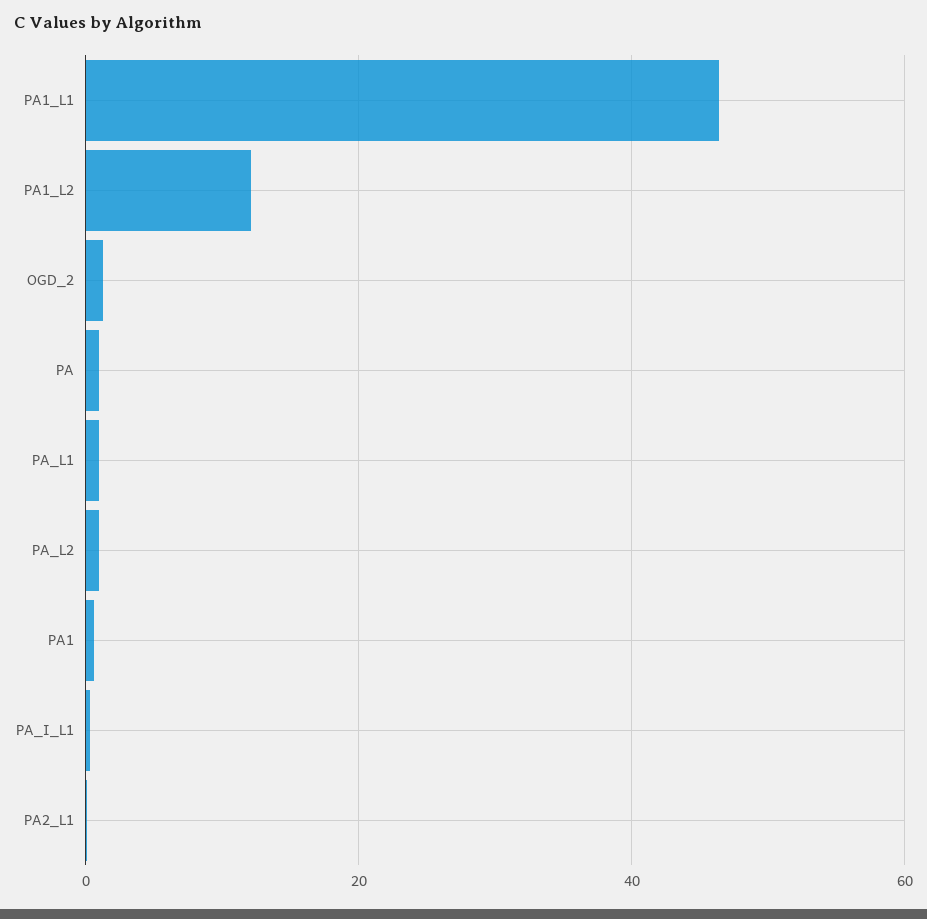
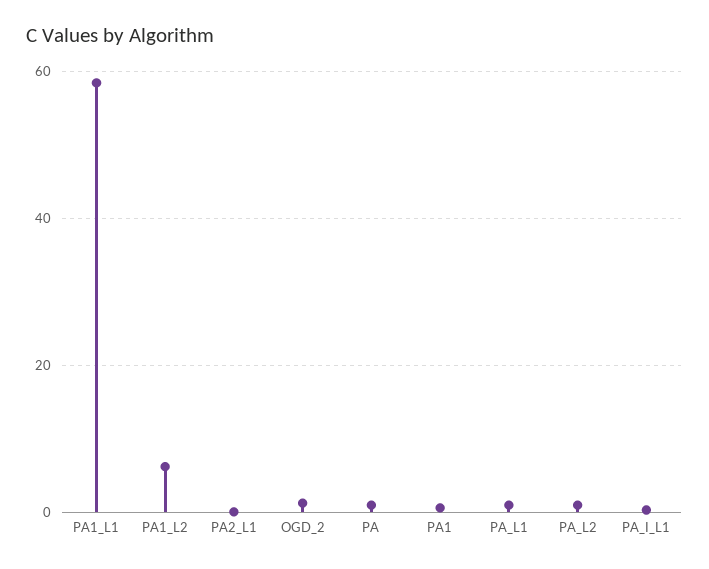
  {
-   "PA1_L1": 46,
+   "PA1_L1": 58,
-   "PA1_L2": 12,
+   "PA1_L2": 6,
    "OGD_2": 2,
    "PA": 2,
    "PA_L1": 2,
    "PA_L2": 2,
    "PA1": 0,
    "PA_I_L1": 0,
    "PA2_L1": 0
  }

